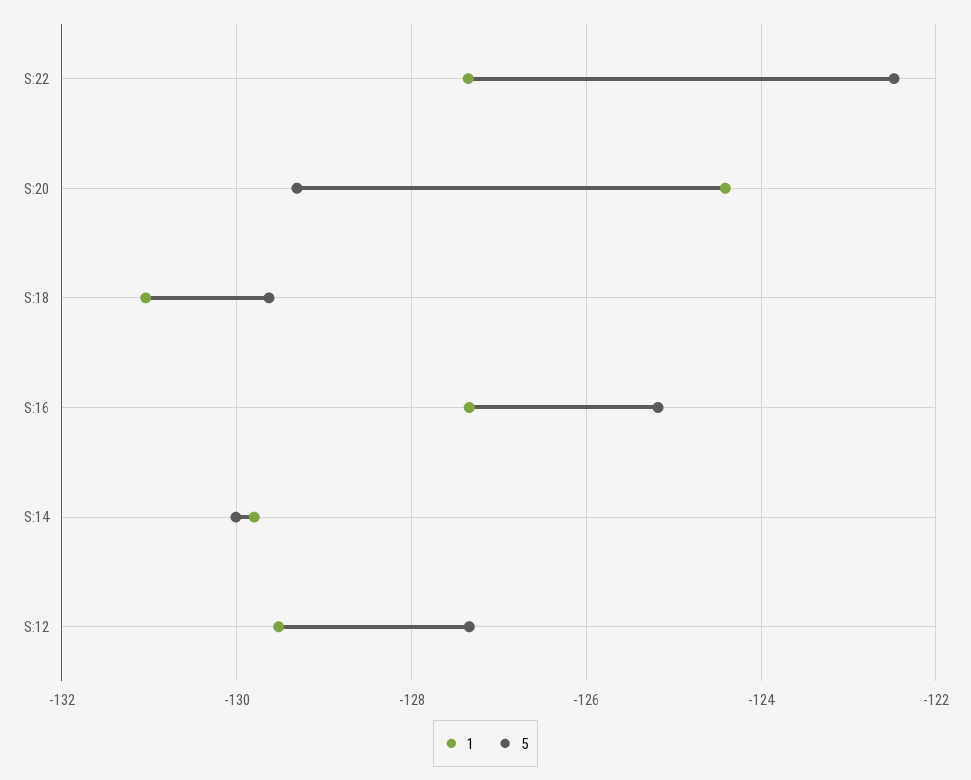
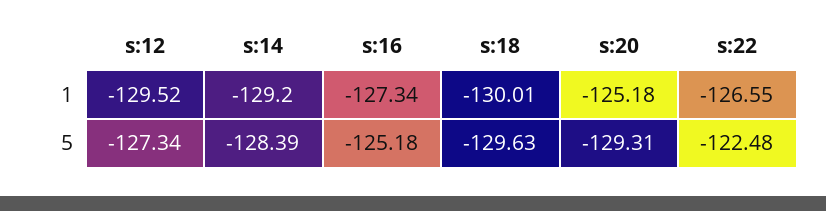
  {
    "1": {
-     "S:22": -127.4,
+     "S:22": -126.55,
-     "S:20": -124.4,
+     "S:20": -125.18,
-     "S:18": -131,
+     "S:18": -130.01,
      "S:16": -127.34,
-     "S:14": -129.8,
+     "S:14": -129.2,
      "S:12": -129.52
    },
    "5": {
      "S:22": -122.48,
      "S:20": -129.31,
      "S:18": -129.63,
      "S:16": -125.18,
-     "S:14": -130,
+     "S:14": -128.39,
      "S:12": -127.34
    }
  }

